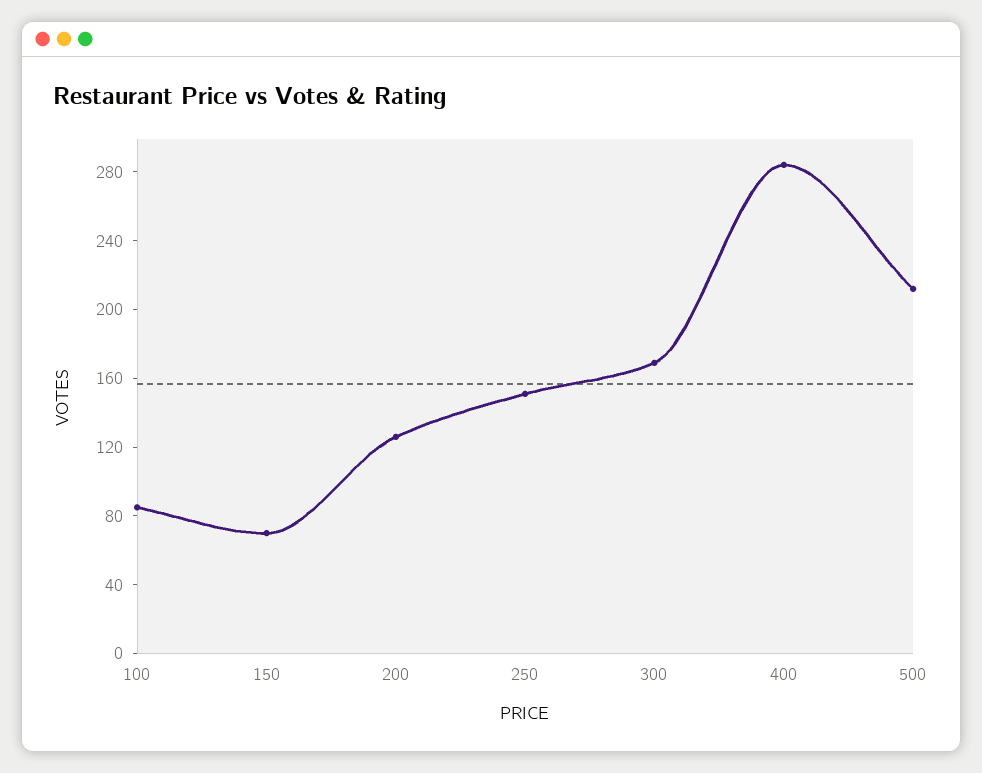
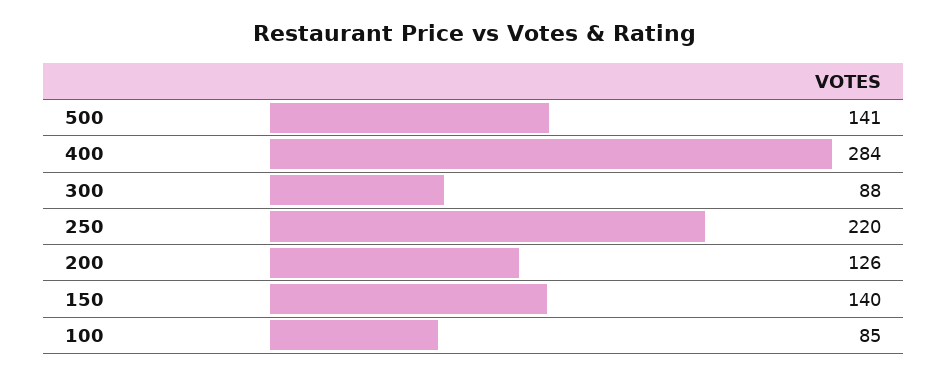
  {
    "100": 85,
-   "150": 70,
+   "150": 140,
    "200": 126,
-   "250": 150,
+   "250": 220,
-   "300": 170,
+   "300": 88,
    "400": 284,
-   "500": 210
+   "500": 141
  }

